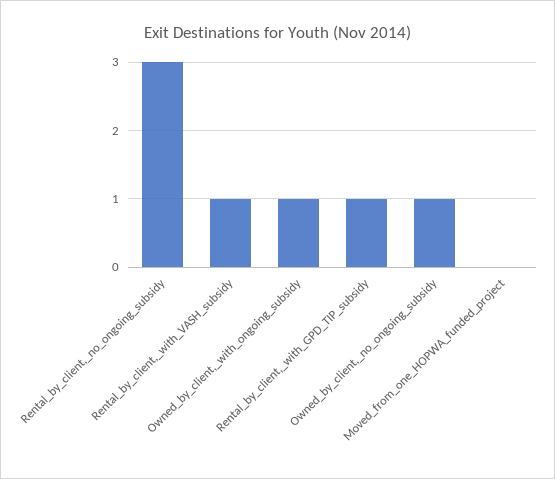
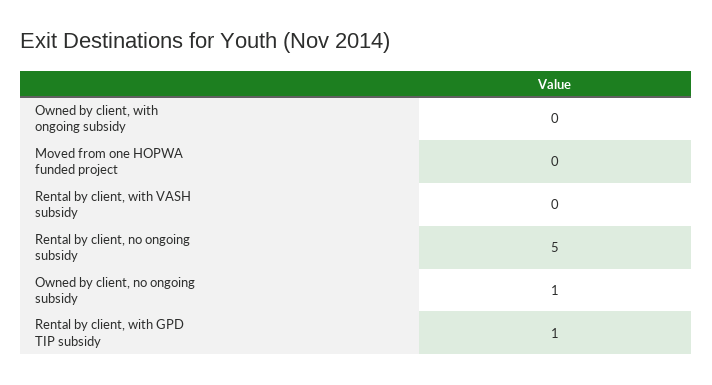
  {
-   "Rental_by_client,_no_ongoing_subsidy": 3,
+   "Rental_by_client,_no_ongoing_subsidy": 5,
-   "Rental_by_client,_with_VASH_subsidy": 1,
+   "Rental_by_client,_with_VASH_subsidy": 0,
-   "Owned_by_client,_with_ongoing_subsidy": 1,
+   "Owned_by_client,_with_ongoing_subsidy": 0,
    "Rental_by_client,_with_GPD_TIP_subsidy": 1,
    "Owned_by_client,_no_ongoing_subsidy": 1,
    "Moved_from_one_HOPWA_funded_project": 0
  }

